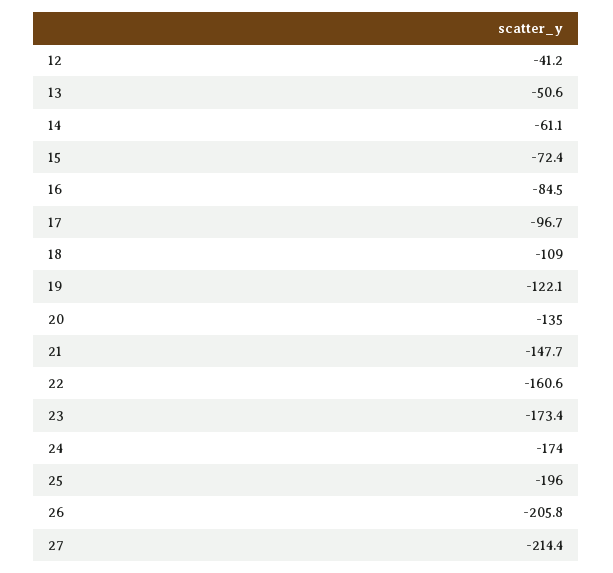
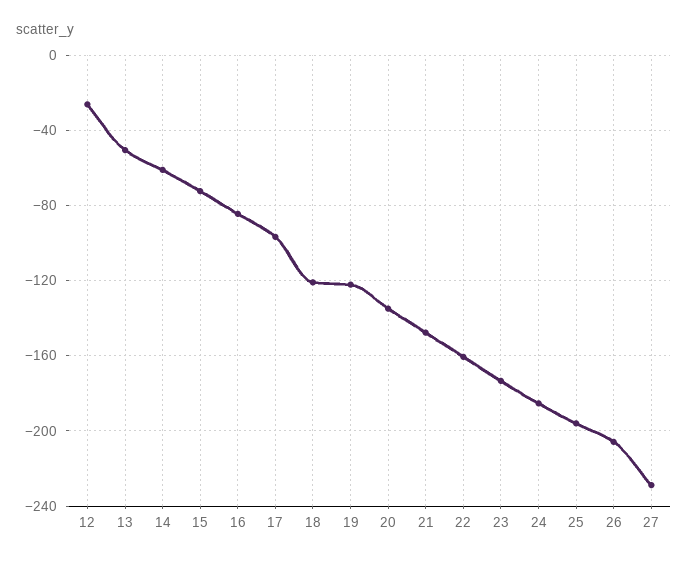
  {
-   "12": -41.2,
+   "12": -25,
    "13": -50.6,
    "14": -61.1,
    "15": -72.4,
    "16": -84.5,
    "17": -96.7,
-   "18": -109,
+   "18": -120,
    "19": -122.1,
    "20": -135,
    "21": -147.7,
    "22": -160.6,
    "23": -173.4,
-   "24": -174,
+   "24": -185,
    "25": -196,
    "26": -205.8,
-   "27": -214.4
+   "27": -230
  }

